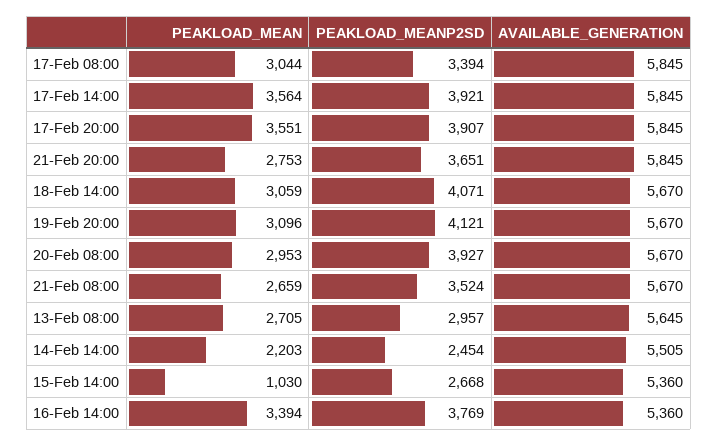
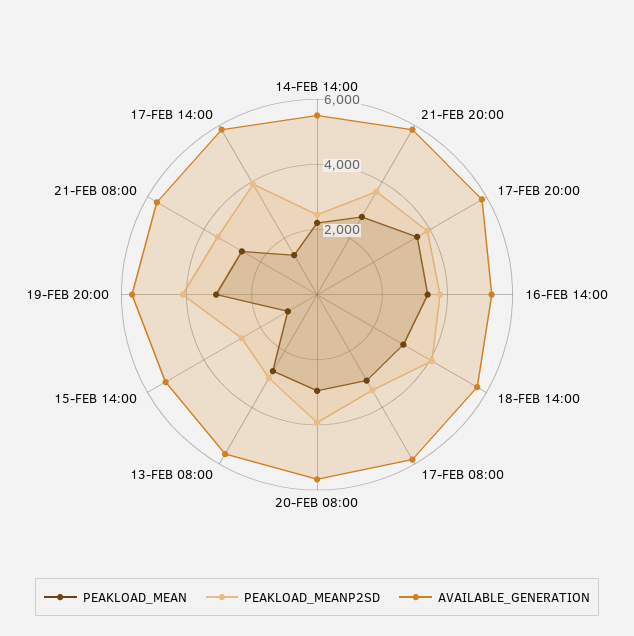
  {
    "PEAKLOAD_MEAN": {
      "17-Feb 08:00": 3044,
-     "17-Feb 14:00": 3564,
+     "17-Feb 14:00": 1500,
      "17-Feb 20:00": 3551,
      "21-Feb 20:00": 2753,
      "18-Feb 14:00": 3059,
      "19-Feb 20:00": 3096,
      "20-Feb 08:00": 2953,
      "21-Feb 08:00": 2659,
      "13-Feb 08:00": 2705,
      "14-Feb 14:00": 2203,
      "15-Feb 14:00": 1030,
      "16-Feb 14:00": 3394
    },
    "PEAKLOAD_MEANP2SD": {
      "17-Feb 08:00": 3394,
      "17-Feb 14:00": 3921,
      "17-Feb 20:00": 3907,
      "21-Feb 20:00": 3651,
      "18-Feb 14:00": 4071,
      "19-Feb 20:00": 4121,
      "20-Feb 08:00": 3927,
      "21-Feb 08:00": 3524,
      "13-Feb 08:00": 2957,
      "14-Feb 14:00": 2454,
      "15-Feb 14:00": 2668,
      "16-Feb 14:00": 3769
    },
    "AVAILABLE_GENERATION": {
      "17-Feb 08:00": 5845,
      "17-Feb 14:00": 5845,
      "17-Feb 20:00": 5845,
      "21-Feb 20:00": 5845,
      "18-Feb 14:00": 5670,
      "19-Feb 20:00": 5670,
      "20-Feb 08:00": 5670,
      "21-Feb 08:00": 5670,
      "13-Feb 08:00": 5645,
      "14-Feb 14:00": 5505,
      "15-Feb 14:00": 5360,
      "16-Feb 14:00": 5360
    }
  }

